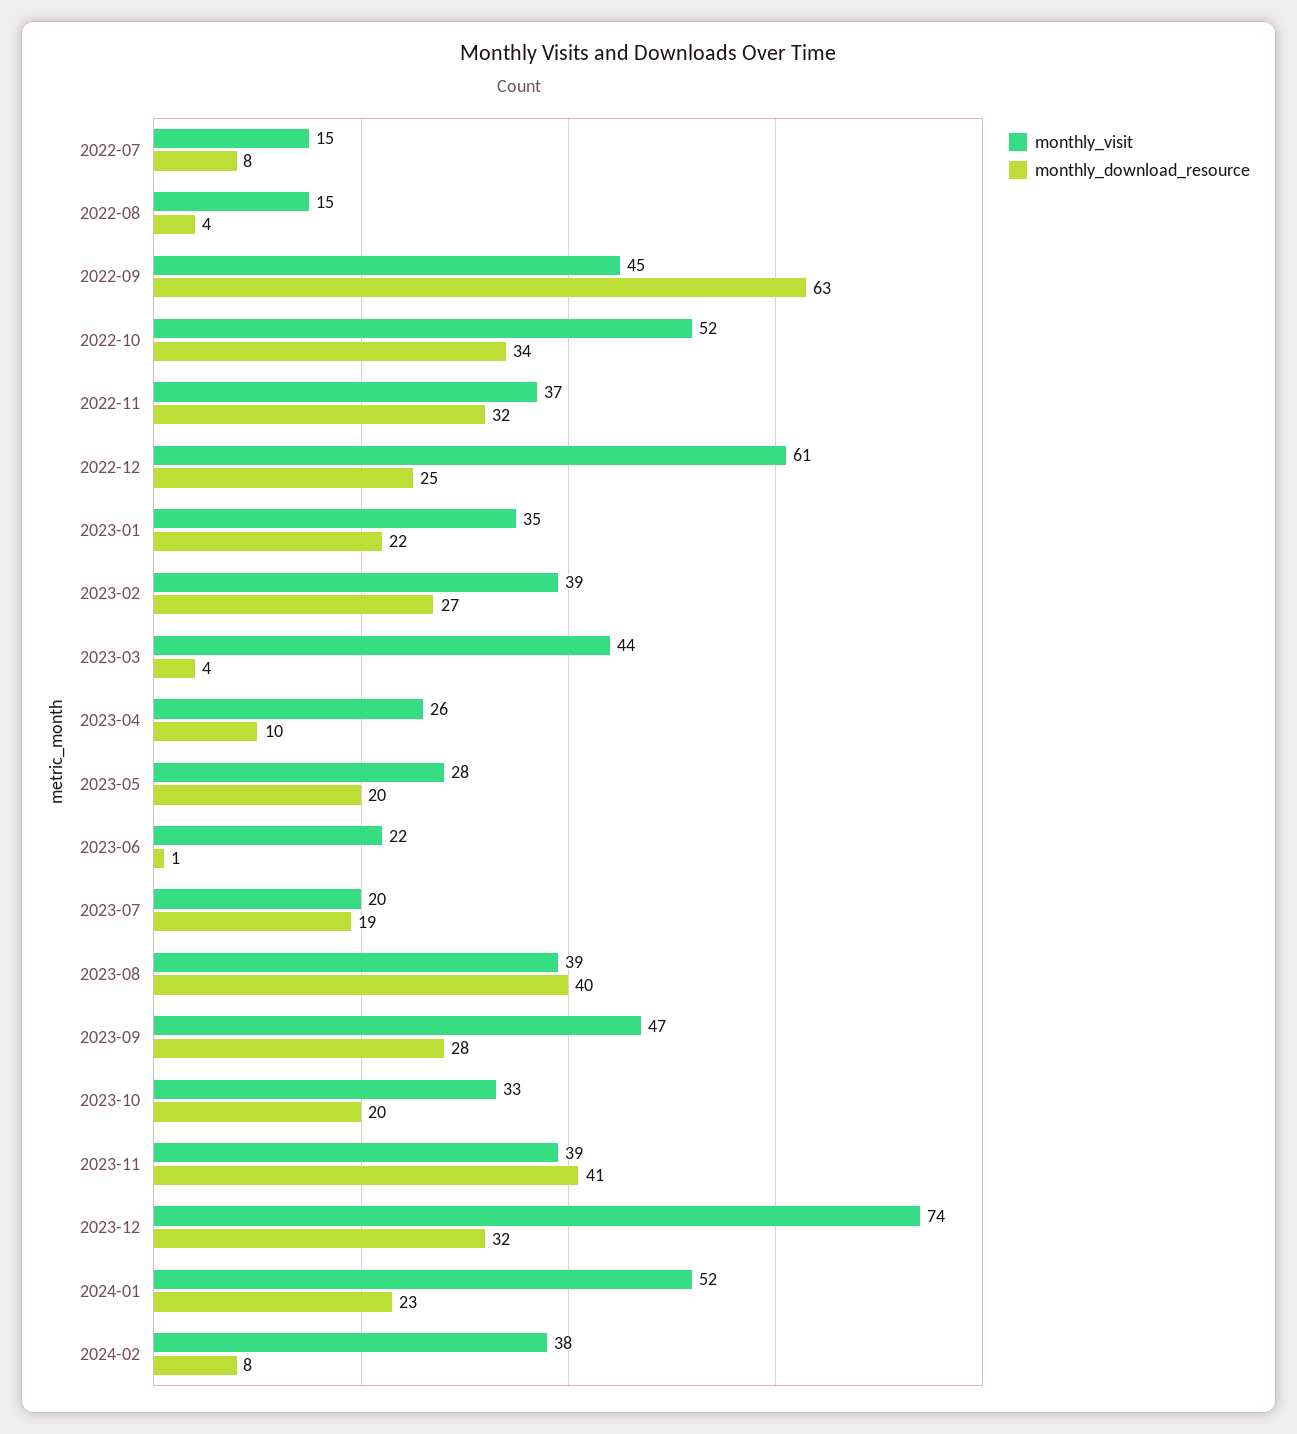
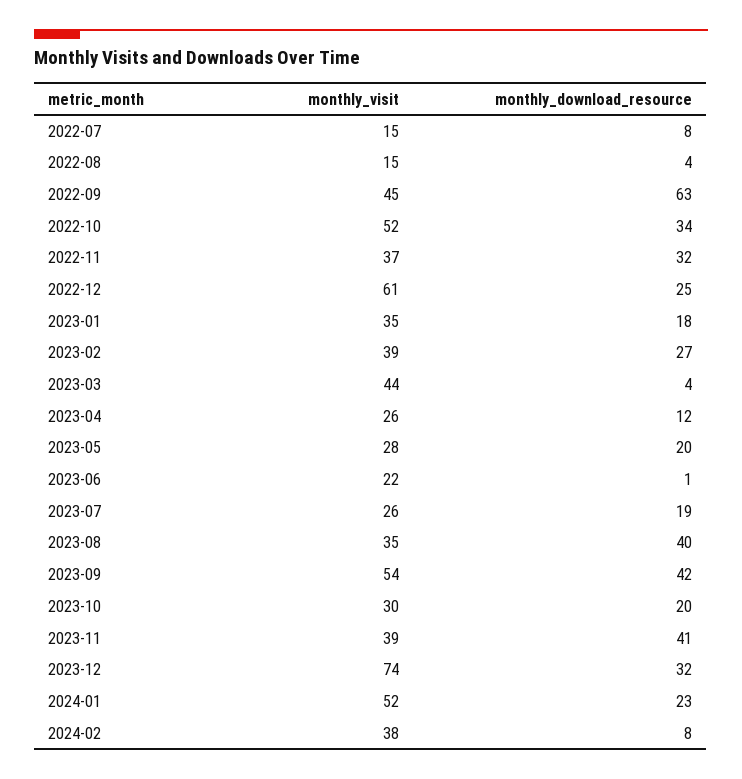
  {
    "monthly_visit": {
      "2022-07": 15,
      "2022-08": 15,
      "2022-09": 45,
      "2022-10": 52,
      "2022-11": 37,
      "2022-12": 61,
      "2023-01": 35,
      "2023-02": 39,
      "2023-03": 44,
      "2023-04": 26,
      "2023-05": 28,
      "2023-06": 22,
-     "2023-07": 20,
+     "2023-07": 26,
-     "2023-08": 39,
+     "2023-08": 35,
-     "2023-09": 47,
+     "2023-09": 54,
-     "2023-10": 33,
+     "2023-10": 30,
      "2023-11": 39,
      "2023-12": 74,
      "2024-01": 52,
      "2024-02": 38
    },
    "monthly_download_resource": {
      "2022-07": 8,
      "2022-08": 4,
      "2022-09": 63,
      "2022-10": 34,
      "2022-11": 32,
      "2022-12": 25,
-     "2023-01": 22,
+     "2023-01": 18,
      "2023-02": 27,
      "2023-03": 4,
-     "2023-04": 10,
+     "2023-04": 12,
      "2023-05": 20,
      "2023-06": 1,
      "2023-07": 19,
      "2023-08": 40,
-     "2023-09": 28,
+     "2023-09": 42,
      "2023-10": 20,
      "2023-11": 41,
      "2023-12": 32,
      "2024-01": 23,
      "2024-02": 8
    }
  }

